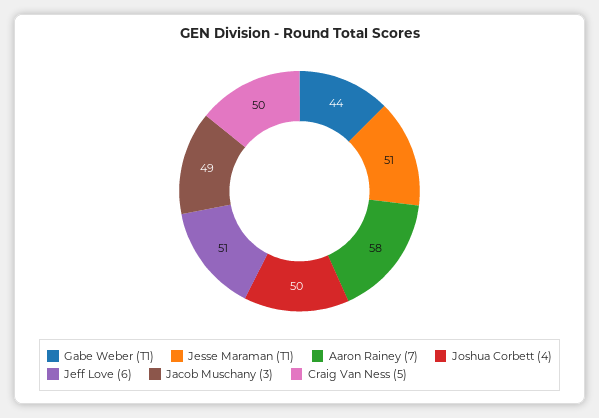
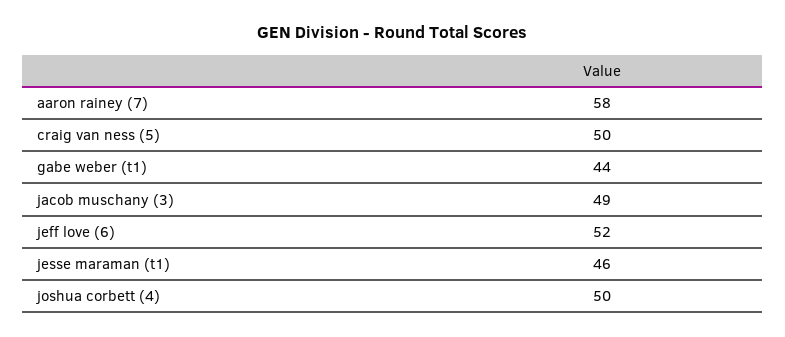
  {
    "Gabe Weber (T1)": 44,
-   "Jesse Maraman (T1)": 51,
+   "Jesse Maraman (T1)": 46,
    "Aaron Rainey (7)": 58,
    "Joshua Corbett (4)": 50,
-   "Jeff Love (6)": 51,
+   "Jeff Love (6)": 52,
    "Jacob Muschany (3)": 49,
    "Craig Van Ness (5)": 50
  }

